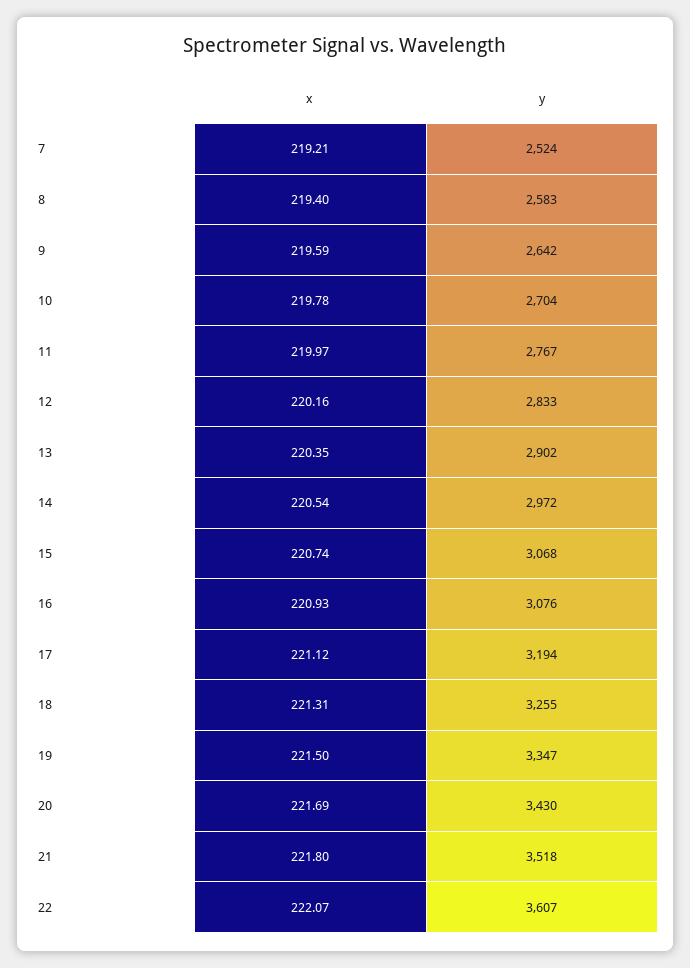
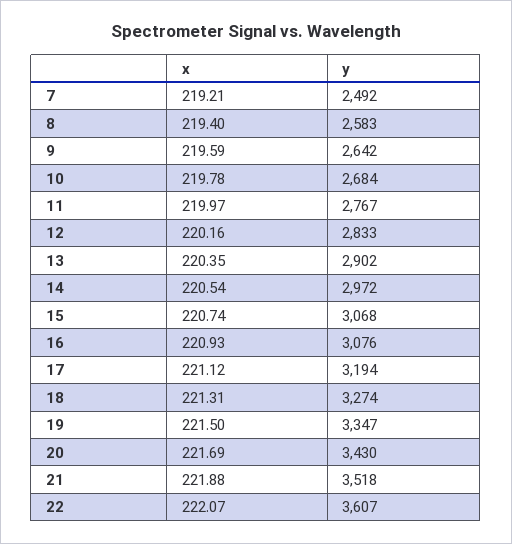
  {
    "x": {
      "7": 219.21,
      "8": 219.4,
      "9": 219.59,
      "10": 219.78,
      "11": 219.97,
      "12": 220.16,
      "13": 220.35,
      "14": 220.54,
      "15": 220.74,
      "16": 220.93,
      "17": 221.12,
      "18": 221.31,
      "19": 221.5,
      "20": 221.69,
-     "21": 221.8,
+     "21": 221.88,
      "22": 222.07
    },
    "y": {
-     "7": 2524,
+     "7": 2492,
      "8": 2583,
      "9": 2642,
-     "10": 2704,
+     "10": 2684,
      "11": 2767,
      "12": 2833,
      "13": 2902,
      "14": 2972,
      "15": 3068,
      "16": 3076,
      "17": 3194,
-     "18": 3255,
+     "18": 3274,
      "19": 3347,
      "20": 3430,
      "21": 3518,
      "22": 3607
    }
  }

